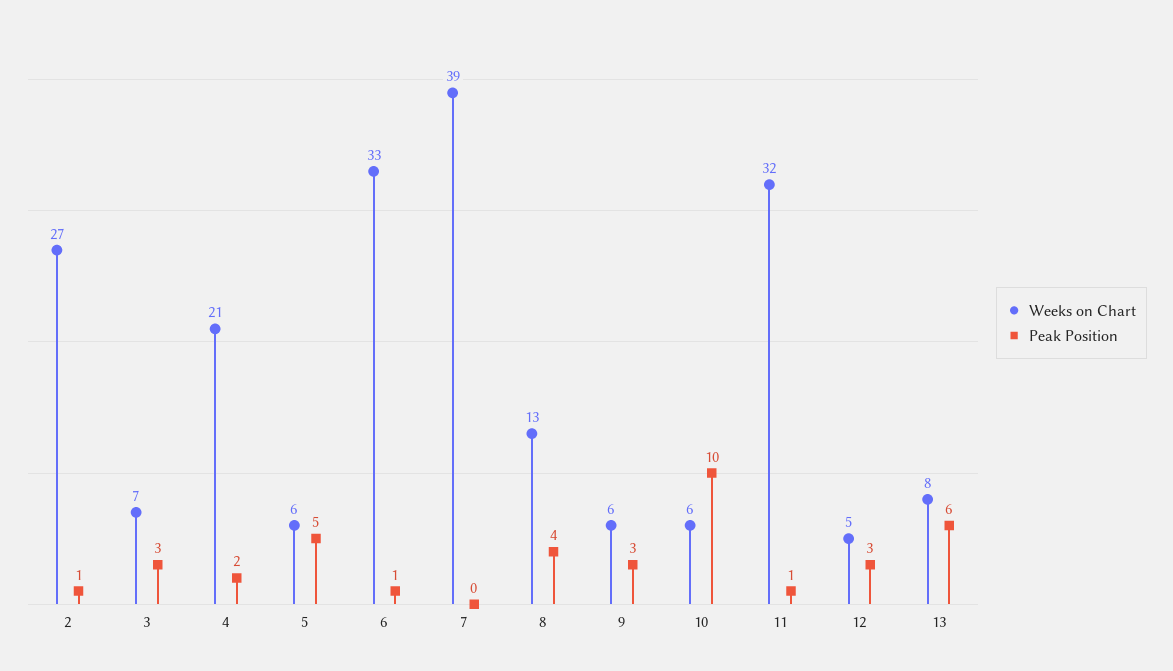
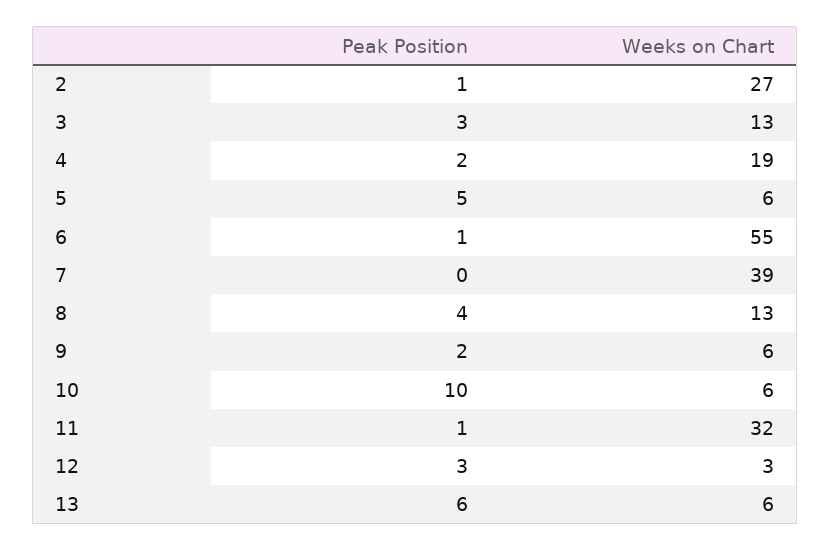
  {
    "Weeks on Chart": {
      "2": 27,
-     "3": 7,
+     "3": 13,
-     "4": 21,
+     "4": 19,
      "5": 6,
-     "6": 33,
+     "6": 55,
      "7": 39,
      "8": 13,
      "9": 6,
      "10": 6,
      "11": 32,
-     "12": 5,
+     "12": 3,
-     "13": 8
+     "13": 6
    },
    "Peak Position": {
      "2": 1,
      "3": 3,
      "4": 2,
      "5": 5,
      "6": 1,
      "7": 0,
      "8": 4,
-     "9": 3,
+     "9": 2,
      "10": 10,
      "11": 1,
      "12": 3,
      "13": 6
    }
  }

